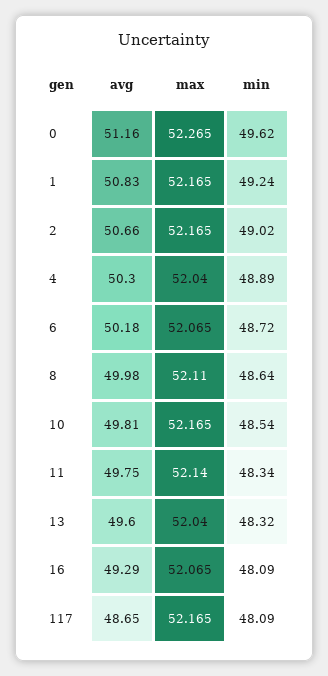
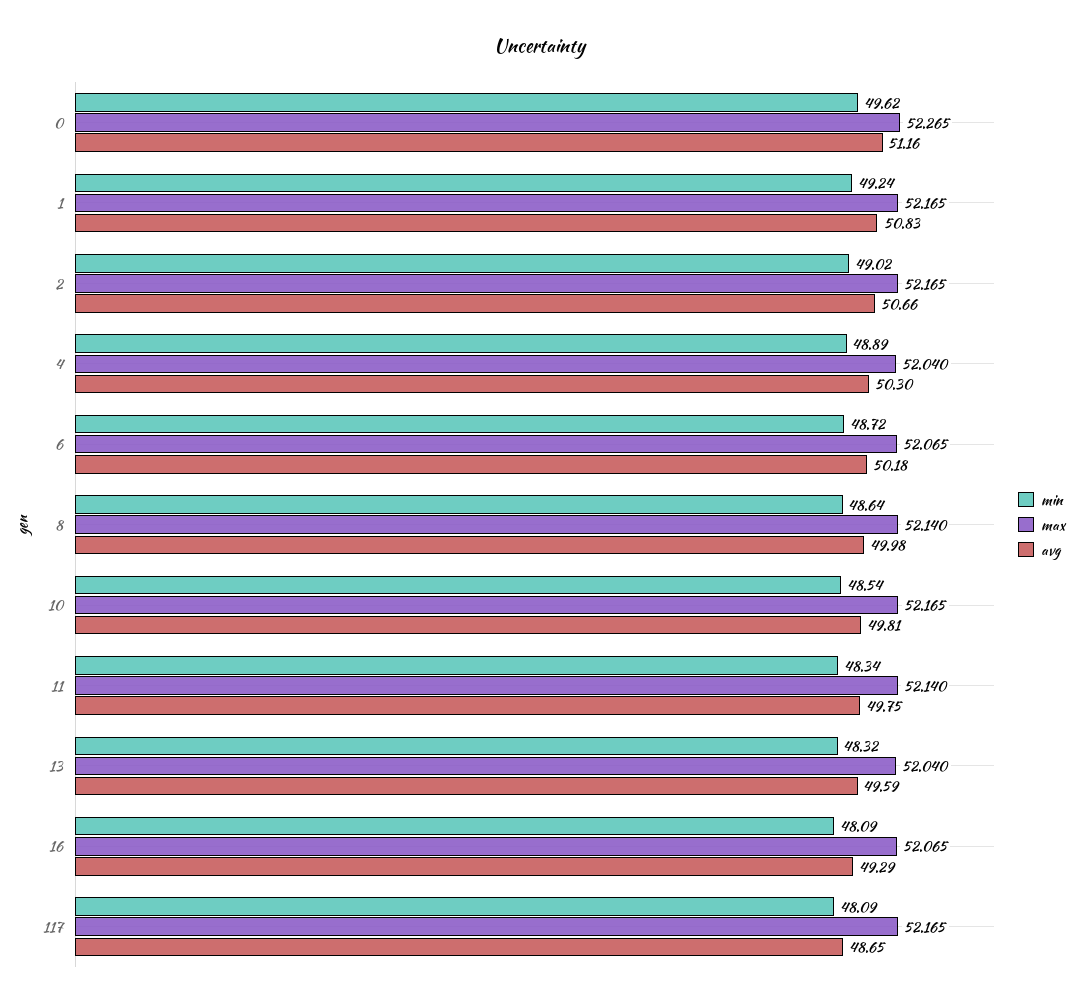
  {
    "avg": {
      "0": 51.16,
      "1": 50.83,
      "2": 50.66,
      "4": 50.3,
      "6": 50.18,
      "8": 49.98,
      "10": 49.81,
      "11": 49.75,
-     "13": 49.6,
+     "13": 49.59,
      "16": 49.29,
      "117": 48.65
    },
    "max": {
      "0": 52.265,
      "1": 52.165,
      "2": 52.165,
      "4": 52.04,
      "6": 52.065,
-     "8": 52.11,
+     "8": 52.14,
      "10": 52.165,
      "11": 52.14,
      "13": 52.04,
      "16": 52.065,
      "117": 52.165
    },
    "min": {
      "0": 49.62,
      "1": 49.24,
      "2": 49.02,
      "4": 48.89,
      "6": 48.72,
      "8": 48.64,
      "10": 48.54,
      "11": 48.34,
      "13": 48.32,
      "16": 48.09,
      "117": 48.09
    }
  }

